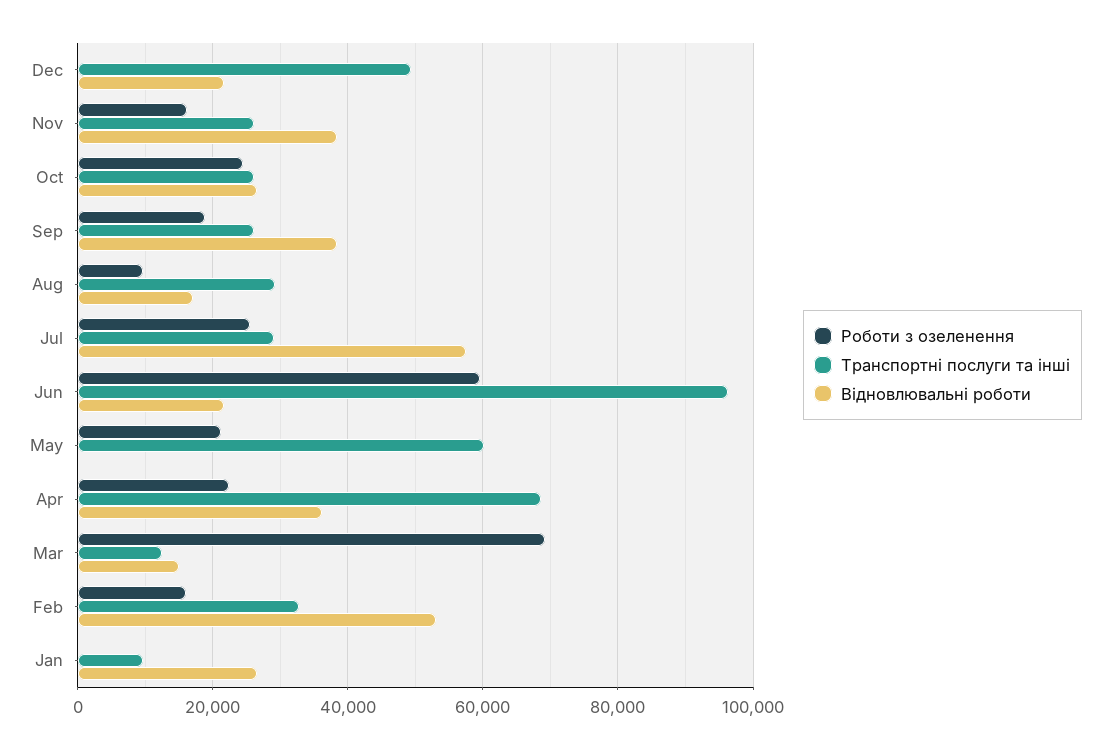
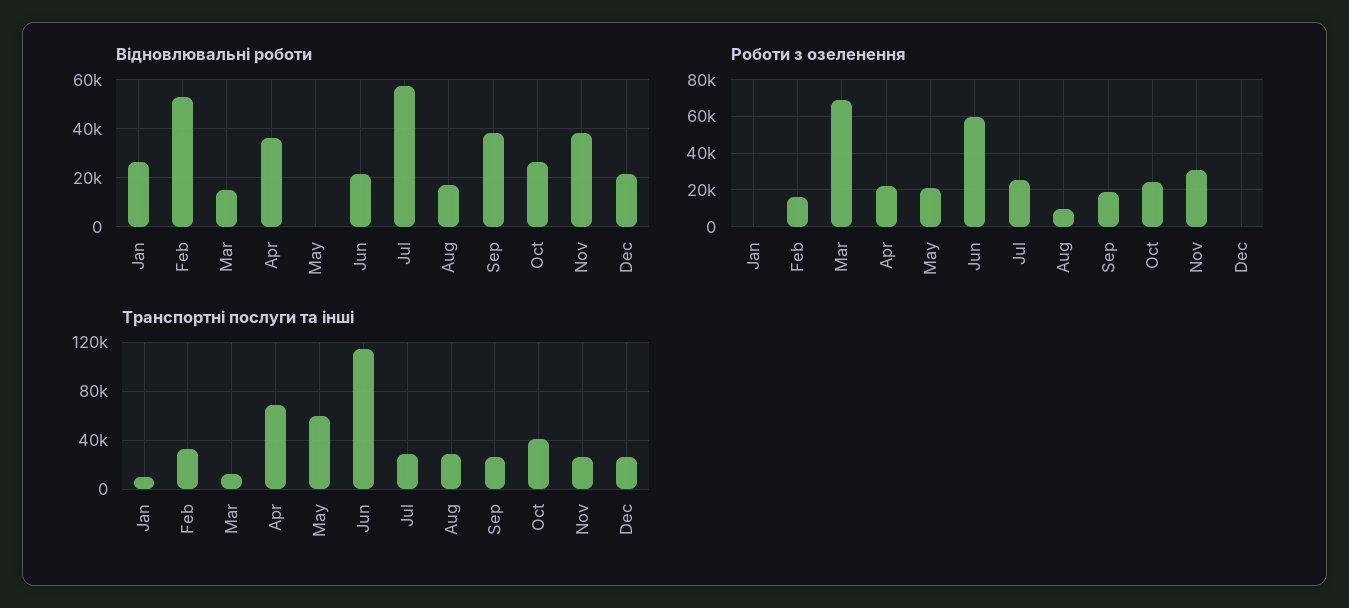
  {
    "Роботи з озеленення": {
      "Dec": 0,
-     "Nov": 16000,
+     "Nov": 30000,
      "Oct": 24000,
      "Sep": 18000,
      "Aug": 10000,
      "Jul": 26000,
      "Jun": 60000,
      "May": 22000,
      "Apr": 22000,
      "Mar": 70000,
      "Feb": 16000,
      "Jan": 0
    },
    "Транспортні послуги та інші": {
-     "Dec": 50000,
+     "Dec": 25000,
      "Nov": 26000,
-     "Oct": 26000,
+     "Oct": 40000,
      "Sep": 26000,
      "Aug": 30000,
      "Jul": 30000,
-     "Jun": 96000,
+     "Jun": 115000,
      "May": 60000,
      "Apr": 68000,
      "Mar": 12000,
      "Feb": 32000,
      "Jan": 10000
    },
    "Відновлювальні роботи": {
      "Dec": 22000,
      "Nov": 38000,
      "Oct": 26000,
      "Sep": 38000,
      "Aug": 18000,
      "Jul": 58000,
      "Jun": 22000,
      "May": 0,
      "Apr": 36000,
      "Mar": 14000,
      "Feb": 52000,
      "Jan": 26000
    }
  }

